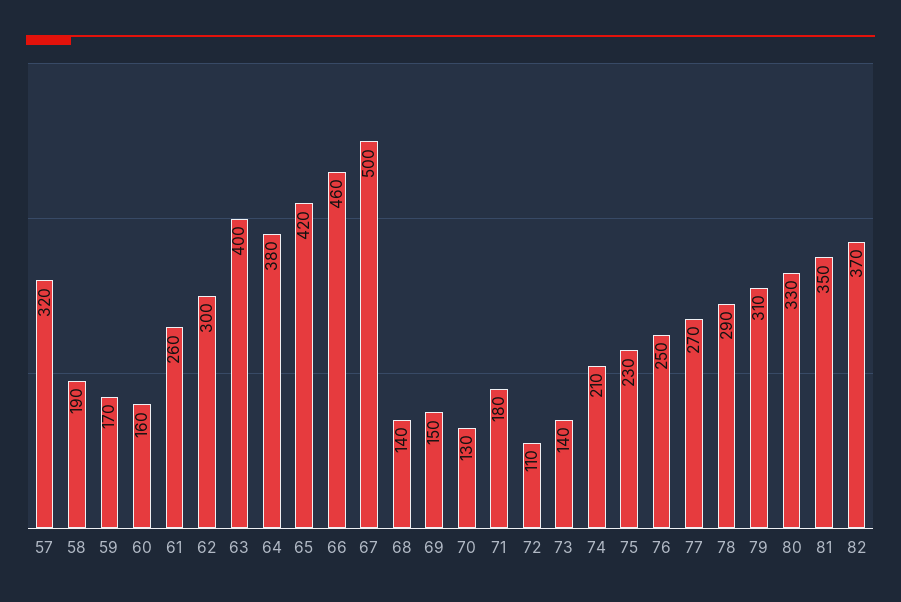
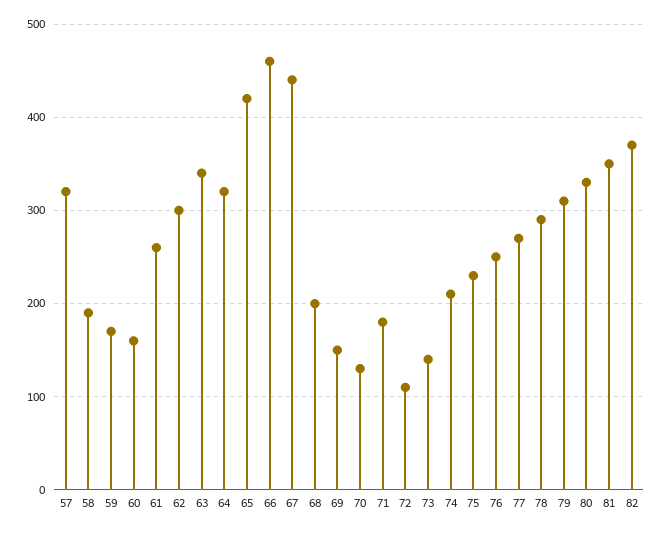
  {
    "57": 320,
    "58": 190,
    "59": 170,
    "60": 160,
    "61": 260,
    "62": 300,
-   "63": 400,
+   "63": 340,
-   "64": 380,
+   "64": 320,
    "65": 420,
    "66": 460,
-   "67": 500,
+   "67": 440,
-   "68": 140,
+   "68": 200,
    "69": 150,
    "70": 130,
    "71": 180,
    "72": 110,
    "73": 140,
    "74": 210,
    "75": 230,
    "76": 250,
    "77": 270,
    "78": 290,
    "79": 310,
    "80": 330,
    "81": 350,
    "82": 370
  }

